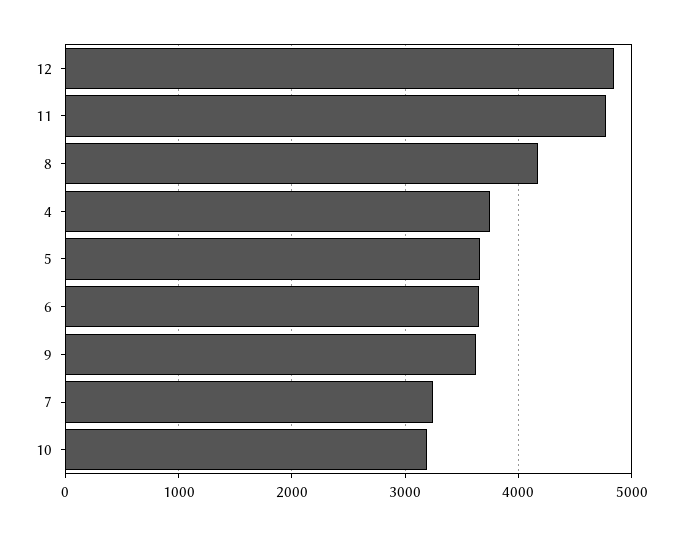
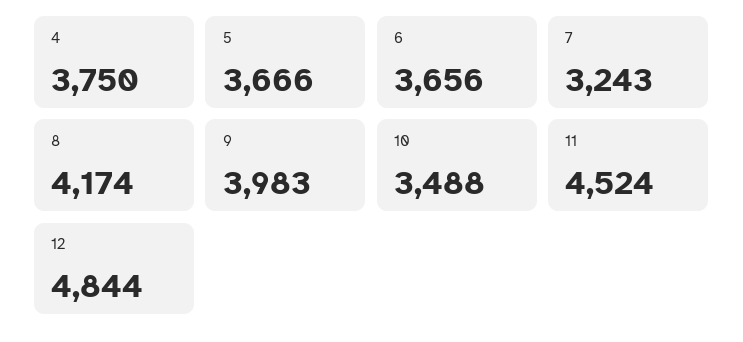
  {
    "12": 4844,
-   "11": 4800,
+   "11": 4524,
    "8": 4174,
    "4": 3750,
    "5": 3666,
    "6": 3656,
-   "9": 3600,
+   "9": 3983,
    "7": 3243,
-   "10": 3200
+   "10": 3488
  }

